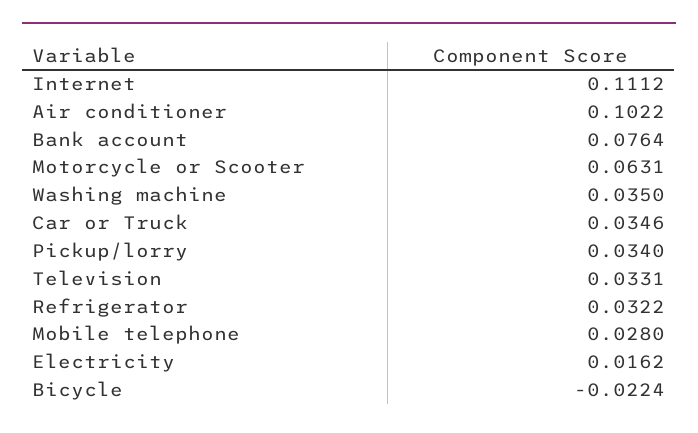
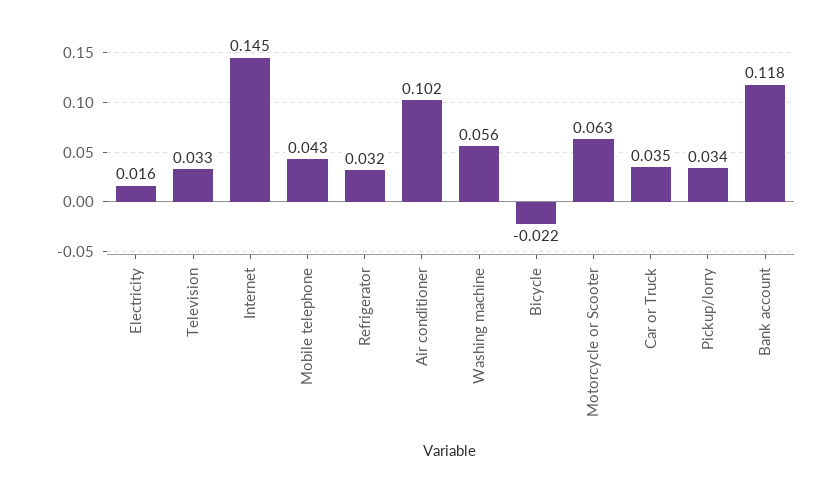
  {
-   "Internet": 0.1112,
+   "Internet": 0.145,
    "Air conditioner": 0.1022,
-   "Bank account": 0.0764,
+   "Bank account": 0.118,
    "Motorcycle or Scooter": 0.0631,
-   "Washing machine": 0.035,
+   "Washing machine": 0.056,
    "Car or Truck": 0.0346,
    "Pickup/lorry": 0.034,
    "Television": 0.0331,
    "Refrigerator": 0.0322,
-   "Mobile telephone": 0.028,
+   "Mobile telephone": 0.043,
    "Electricity": 0.0162,
    "Bicycle": -0.0224
  }

